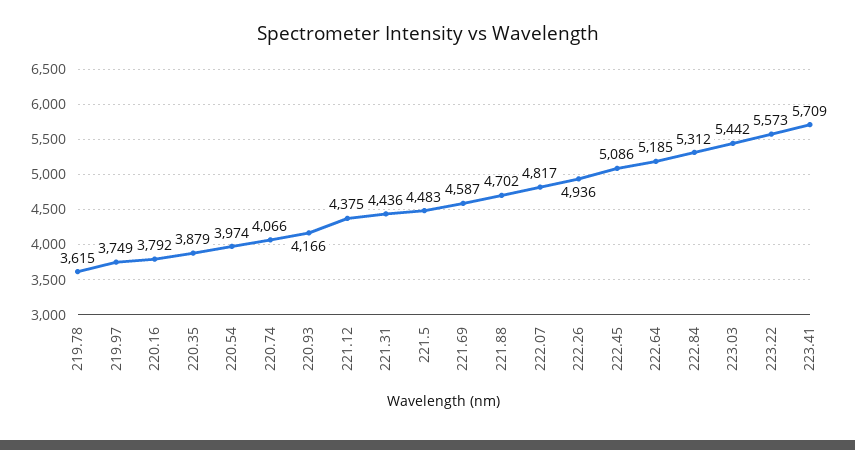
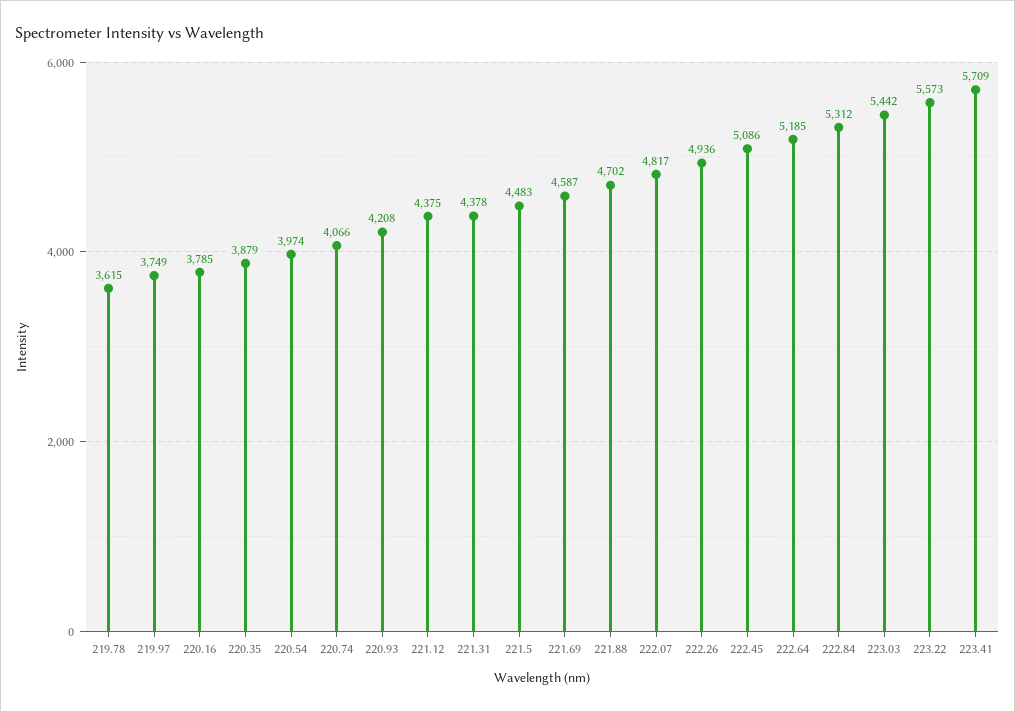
  {
    "219.78": 3615,
    "219.97": 3749,
-   "220.16": 3792,
+   "220.16": 3785,
    "220.35": 3879,
    "220.54": 3974,
    "220.74": 4066,
-   "220.93": 4166,
+   "220.93": 4208,
    "221.12": 4375,
-   "221.31": 4436,
+   "221.31": 4378,
    "221.5": 4483,
    "221.69": 4587,
    "221.88": 4702,
    "222.07": 4817,
    "222.26": 4936,
    "222.45": 5086,
    "222.64": 5185,
    "222.84": 5312,
    "223.03": 5442,
    "223.22": 5573,
    "223.41": 5709
  }

